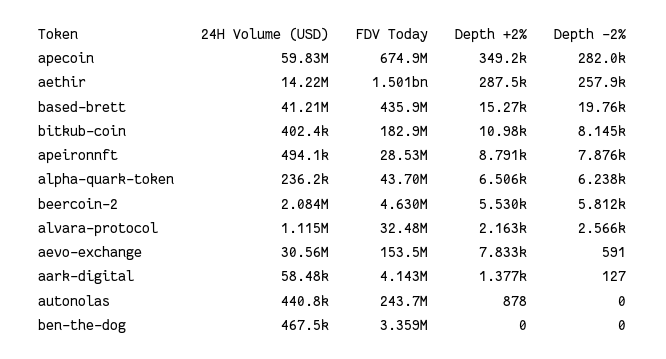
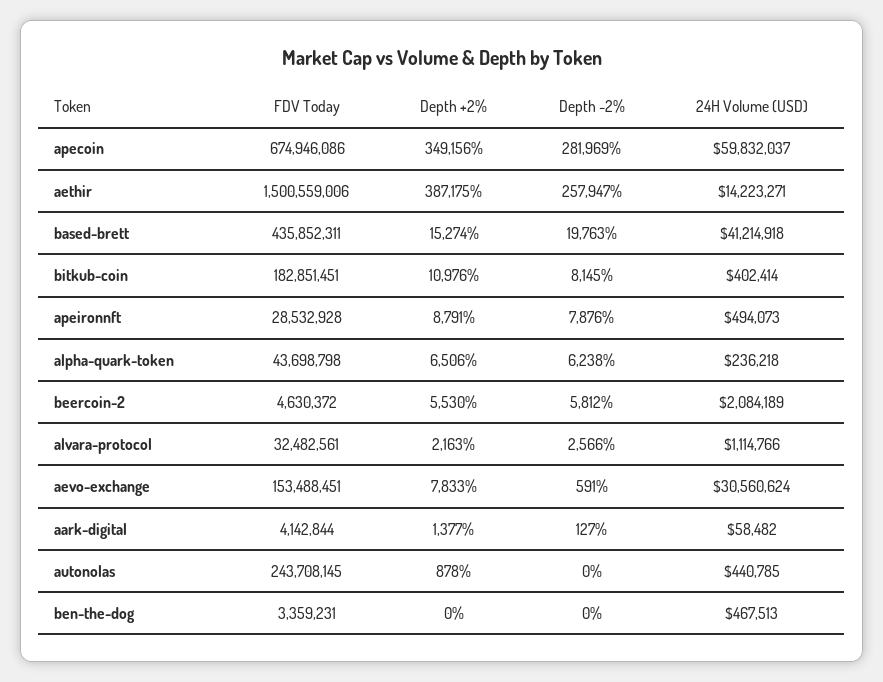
  {
    "24H Volume (USD)": {
      "apecoin": 59832037,
      "aethir": 14223271,
      "based-brett": 41214918,
      "bitkub-coin": 402414,
      "apeironnft": 494073,
      "alpha-quark-token": 236218,
      "beercoin-2": 2084189,
      "alvara-protocol": 1114766,
      "aevo-exchange": 30560624,
      "aark-digital": 58482,
      "autonolas": 440785,
      "ben-the-dog": 467513
    },
    "FDV Today": {
      "apecoin": 674946086,
      "aethir": 1500559006,
      "based-brett": 435852311,
      "bitkub-coin": 182851451,
      "apeironnft": 28532928,
      "alpha-quark-token": 43698798,
      "beercoin-2": 4630372,
      "alvara-protocol": 32482561,
      "aevo-exchange": 153488451,
      "aark-digital": 4142844,
      "autonolas": 243708145,
      "ben-the-dog": 3359231
    },
    "Depth +2%": {
      "apecoin": 349156,
-     "aethir": 287500,
+     "aethir": 387175,
      "based-brett": 15274,
      "bitkub-coin": 10976,
      "apeironnft": 8791,
      "alpha-quark-token": 6506,
      "beercoin-2": 5530,
      "alvara-protocol": 2163,
      "aevo-exchange": 7833,
      "aark-digital": 1377,
      "autonolas": 878,
      "ben-the-dog": 0
    },
    "Depth -2%": {
      "apecoin": 281969,
      "aethir": 257947,
      "based-brett": 19763,
      "bitkub-coin": 8145,
      "apeironnft": 7876,
      "alpha-quark-token": 6238,
      "beercoin-2": 5812,
      "alvara-protocol": 2566,
      "aevo-exchange": 591,
      "aark-digital": 127,
      "autonolas": 0,
      "ben-the-dog": 0
    }
  }

